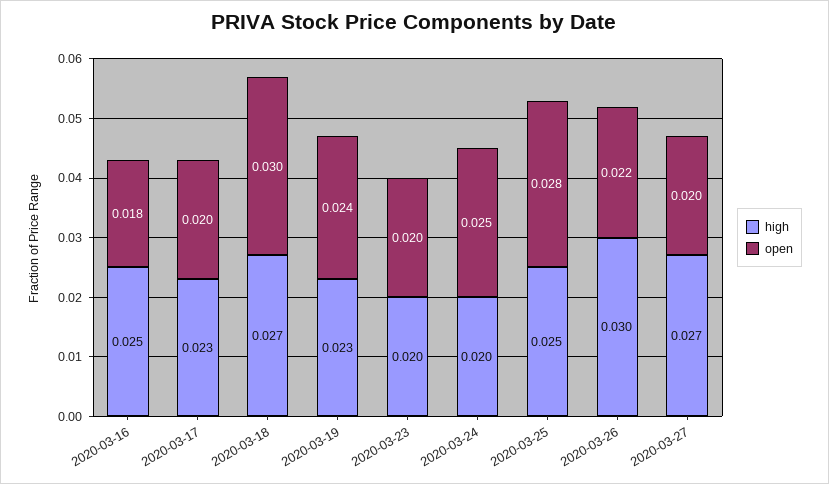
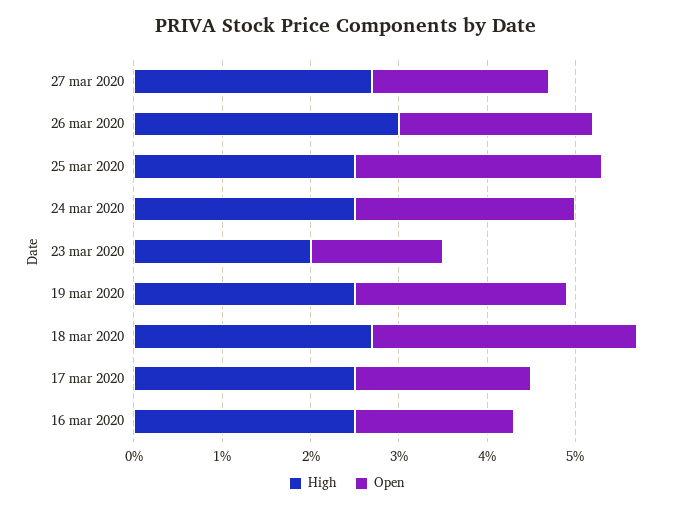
  {
    "high": {
      "2020-03-16": 0.025,
-     "2020-03-17": 0.023,
+     "2020-03-17": 0.025,
      "2020-03-18": 0.027,
-     "2020-03-19": 0.023,
+     "2020-03-19": 0.025,
      "2020-03-23": 0.02,
-     "2020-03-24": 0.02,
+     "2020-03-24": 0.025,
      "2020-03-25": 0.025,
      "2020-03-26": 0.03,
      "2020-03-27": 0.027
    },
    "open": {
      "2020-03-16": 0.018,
      "2020-03-17": 0.02,
      "2020-03-18": 0.03,
      "2020-03-19": 0.024,
-     "2020-03-23": 0.02,
+     "2020-03-23": 0.015,
      "2020-03-24": 0.025,
      "2020-03-25": 0.028,
      "2020-03-26": 0.022,
      "2020-03-27": 0.02
    }
  }

